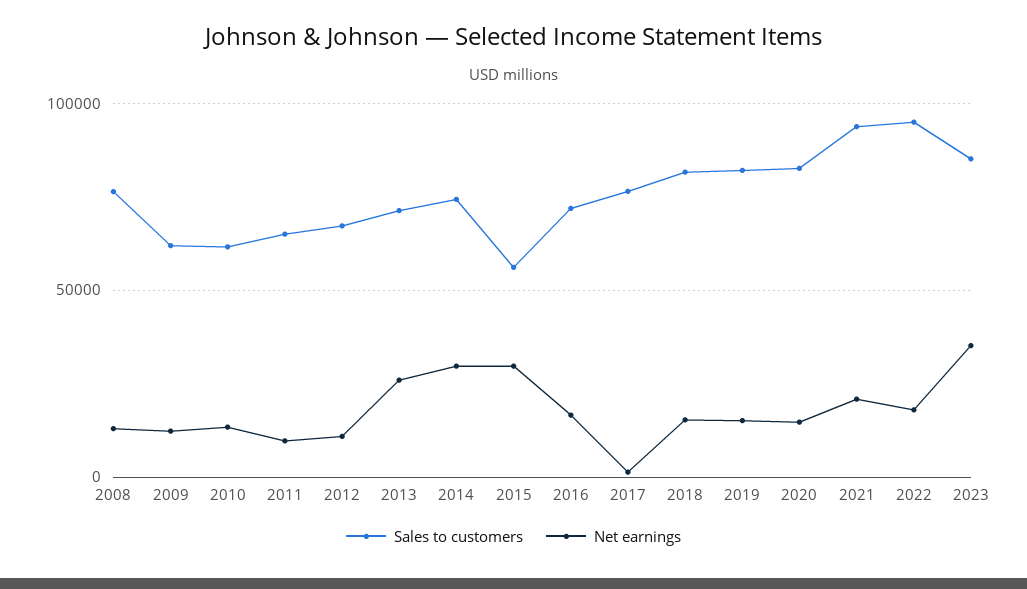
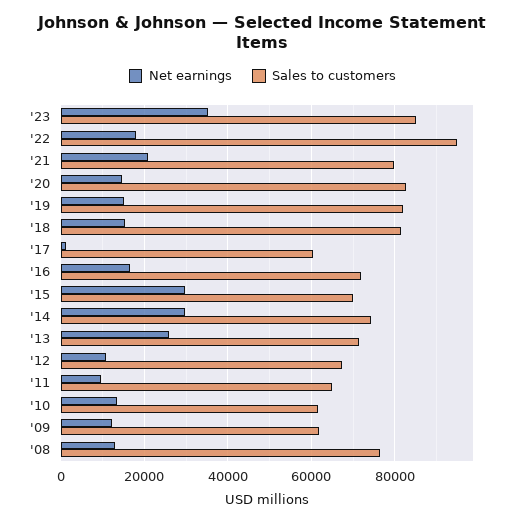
  {
    "Sales to customers": {
      "2008": 76000,
      "2009": 62000,
      "2010": 62000,
      "2011": 66000,
      "2012": 68000,
      "2013": 72000,
      "2014": 74000,
-     "2015": 55000,
+     "2015": 70000,
      "2016": 72000,
-     "2017": 75000,
+     "2017": 60000,
      "2018": 82000,
      "2019": 82000,
      "2020": 82000,
-     "2021": 95000,
+     "2021": 80000,
      "2022": 94000,
      "2023": 86000
    },
    "Net earnings": {
      "2008": 12000,
      "2009": 12000,
      "2010": 14000,
      "2011": 10000,
      "2012": 10000,
      "2013": 26000,
      "2014": 30000,
      "2015": 30000,
      "2016": 16000,
      "2017": 2000,
      "2018": 16000,
      "2019": 16000,
      "2020": 14000,
      "2021": 20000,
      "2022": 18000,
      "2023": 36000
    }
  }

